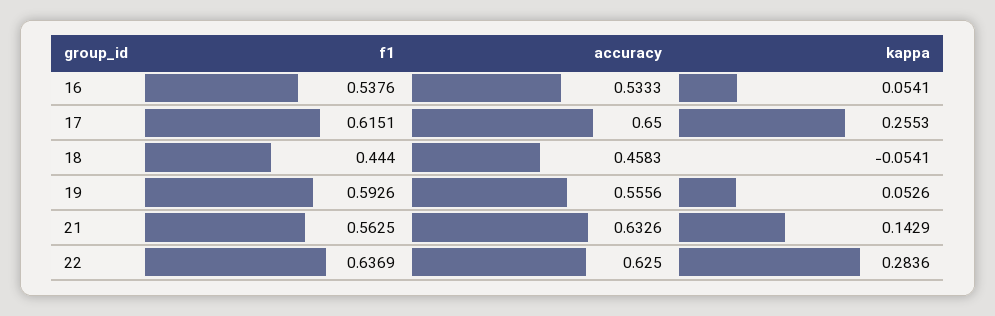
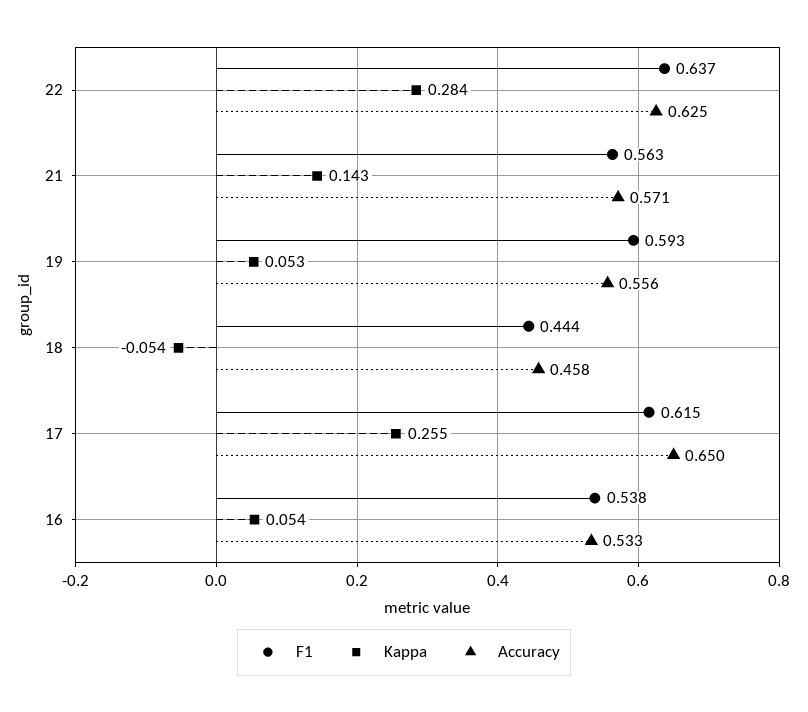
  {
    "f1": {
      "16": 0.5376,
      "17": 0.6151,
      "18": 0.444,
      "19": 0.5926,
      "21": 0.5625,
      "22": 0.6369
    },
    "accuracy": {
      "16": 0.5333,
      "17": 0.65,
      "18": 0.4583,
      "19": 0.5556,
-     "21": 0.6326,
+     "21": 0.571,
      "22": 0.625
    },
    "kappa": {
      "16": 0.0541,
      "17": 0.2553,
      "18": -0.0541,
      "19": 0.0526,
      "21": 0.1429,
      "22": 0.2836
    }
  }

